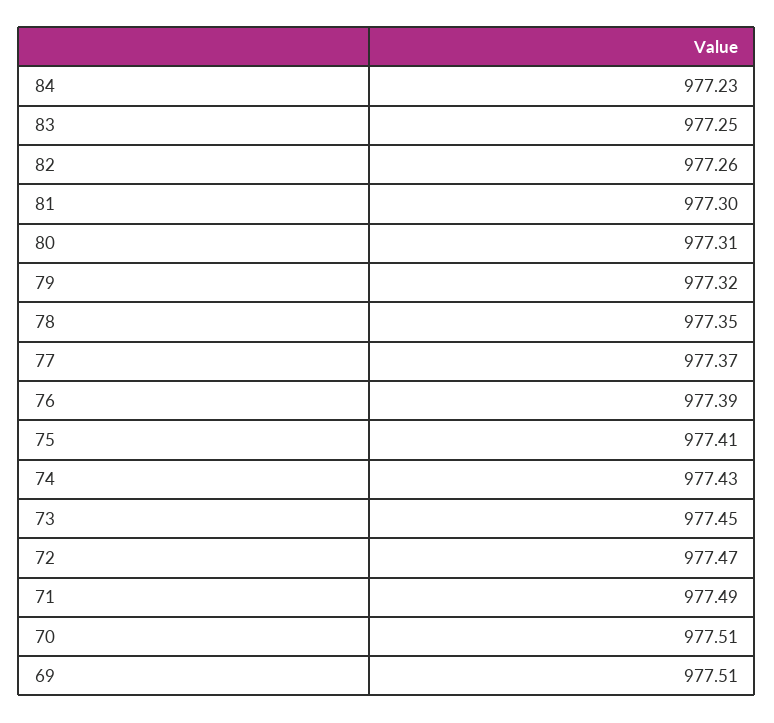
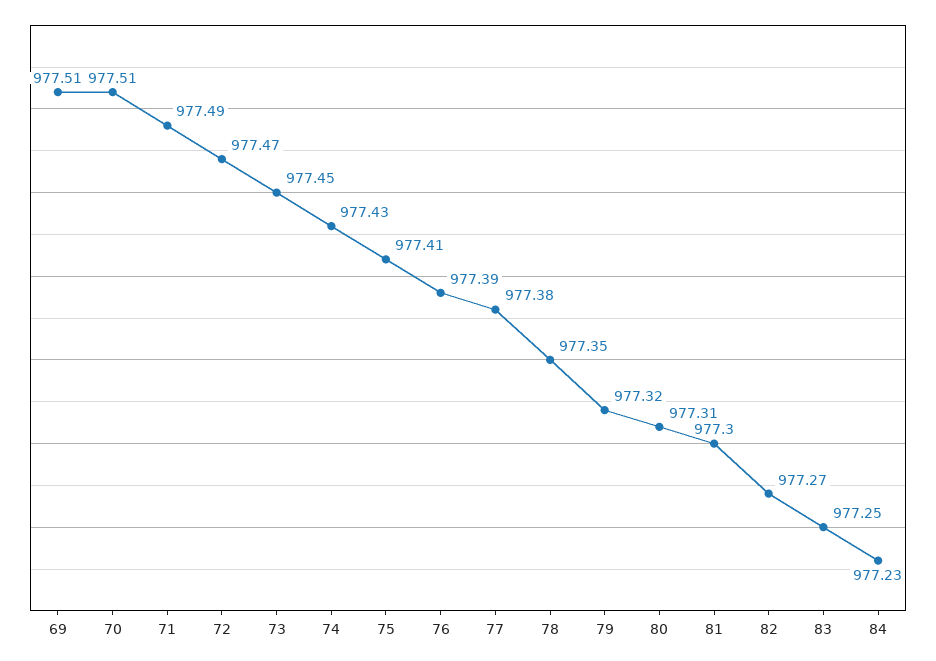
  {
    "84": 977.23,
    "83": 977.25,
-   "82": 977.26,
+   "82": 977.27,
    "81": 977.3,
    "80": 977.31,
    "79": 977.32,
    "78": 977.35,
-   "77": 977.37,
+   "77": 977.38,
    "76": 977.39,
    "75": 977.41,
    "74": 977.43,
    "73": 977.45,
    "72": 977.47,
    "71": 977.49,
    "70": 977.51,
    "69": 977.51
  }

